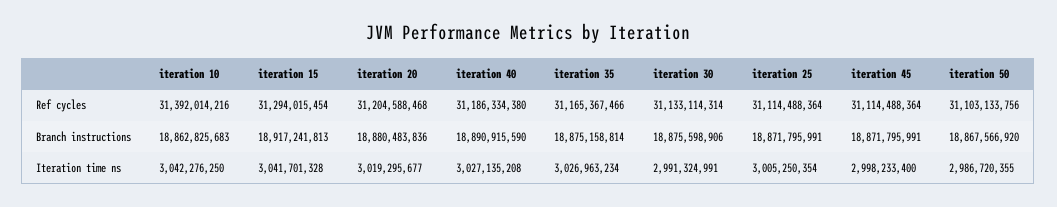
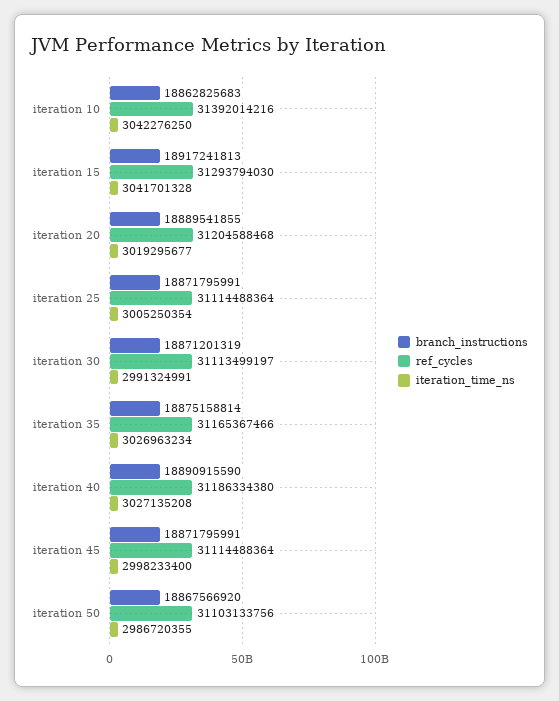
  {
    "Ref cycles": {
      "iteration 10": 31392014216,
-     "iteration 15": 31294015454,
+     "iteration 15": 31293794030,
      "iteration 20": 31204588468,
      "iteration 40": 31186334380,
      "iteration 35": 31165367466,
-     "iteration 30": 31133114314,
+     "iteration 30": 31113499197,
      "iteration 25": 31114488364,
      "iteration 45": 31114488364,
      "iteration 50": 31103133756
    },
    "Branch instructions": {
      "iteration 10": 18862825683,
      "iteration 15": 18917241813,
-     "iteration 20": 18880483836,
+     "iteration 20": 18889541855,
      "iteration 40": 18890915590,
      "iteration 35": 18875158814,
-     "iteration 30": 18875598906,
+     "iteration 30": 18871201319,
      "iteration 25": 18871795991,
      "iteration 45": 18871795991,
      "iteration 50": 18867566920
    },
    "Iteration time ns": {
      "iteration 10": 3042276250,
      "iteration 15": 3041701328,
      "iteration 20": 3019295677,
      "iteration 40": 3027135208,
      "iteration 35": 3026963234,
      "iteration 30": 2991324991,
      "iteration 25": 3005250354,
      "iteration 45": 2998233400,
      "iteration 50": 2986720355
    }
  }

